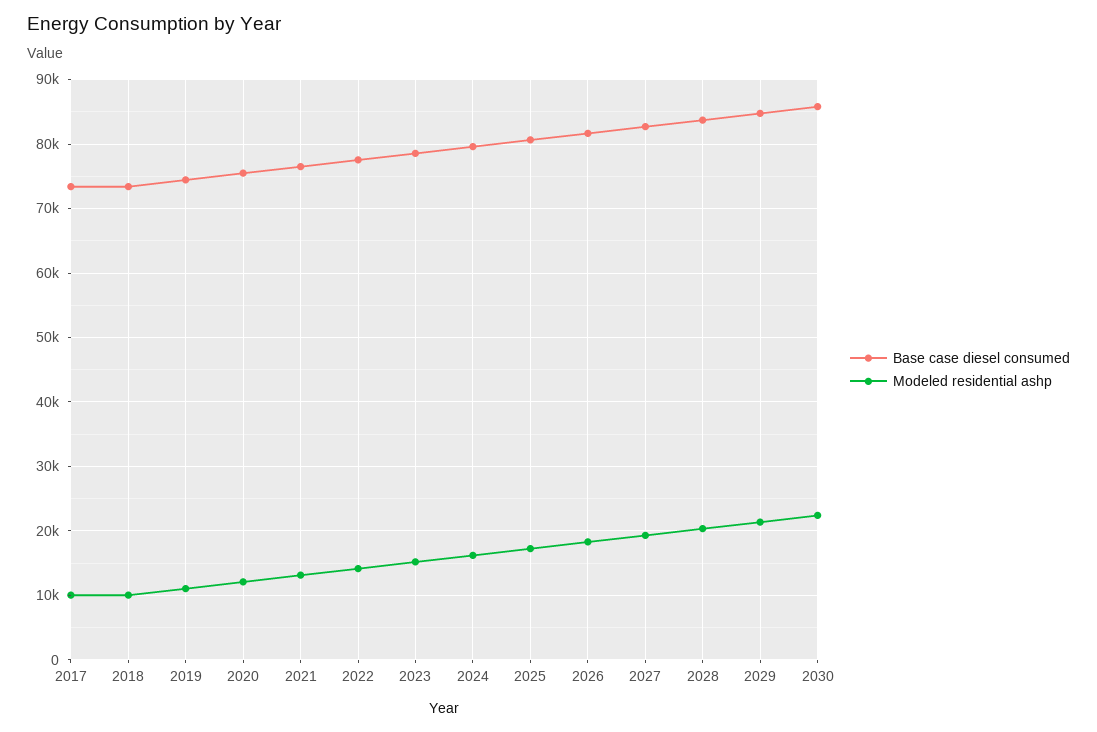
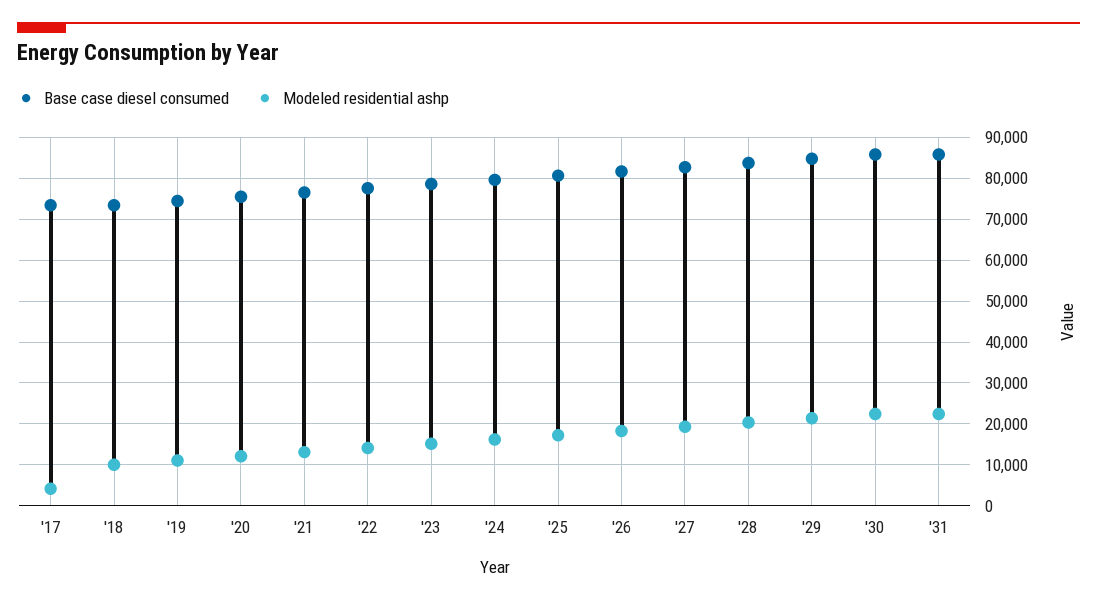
  {
    "Base case diesel consumed": {
      "2017": 73000,
      "2018": 73000,
      "2019": 74000,
      "2020": 75000,
      "2021": 77000,
      "2022": 78000,
      "2023": 79000,
      "2024": 80000,
      "2025": 81000,
      "2026": 82000,
      "2027": 83000,
      "2028": 84000,
      "2029": 85000,
-     "2030": 86000
+     "2030": 86000,
+     "'31": 86000
    },
    "Modeled residential ashp": {
-     "2017": 10000,
+     "2017": 4000,
      "2018": 10000,
      "2019": 11000,
      "2020": 12000,
      "2021": 13000,
      "2022": 14000,
      "2023": 15000,
      "2024": 16000,
      "2025": 17000,
      "2026": 18000,
      "2027": 19000,
      "2028": 20000,
      "2029": 21000,
-     "2030": 22000
+     "2030": 22000,
+     "'31": 22000
    }
  }

